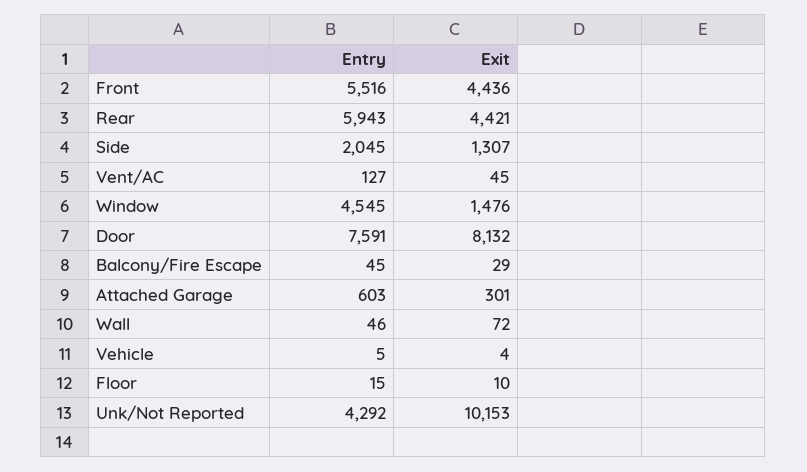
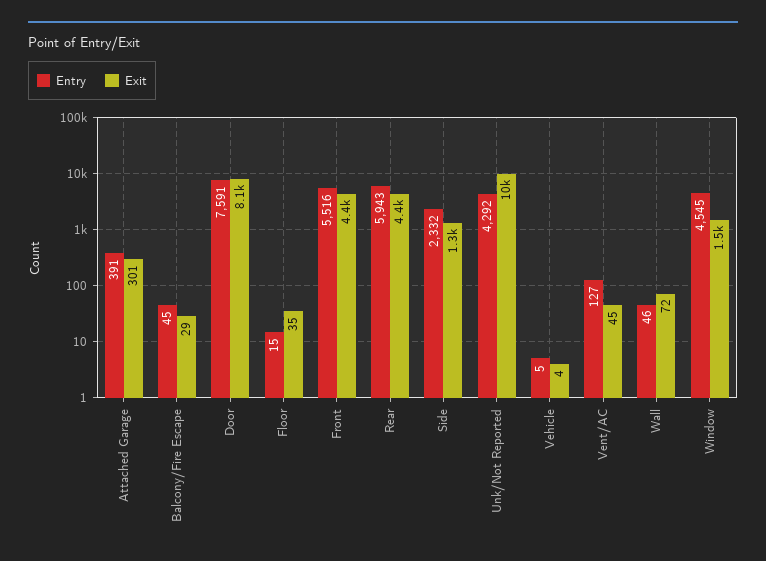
  {
    "Entry": {
      "Front": 5516,
      "Rear": 5943,
-     "Side": 2045,
+     "Side": 2332,
      "Vent/AC": 127,
      "Window": 4545,
      "Door": 7591,
      "Balcony/Fire Escape": 45,
-     "Attached Garage": 603,
+     "Attached Garage": 391,
      "Wall": 46,
      "Vehicle": 5,
      "Floor": 15,
      "Unk/Not Reported": 4292
    },
    "Exit": {
      "Front": 4436,
      "Rear": 4421,
      "Side": 1307,
      "Vent/AC": 45,
      "Window": 1476,
      "Door": 8132,
      "Balcony/Fire Escape": 29,
      "Attached Garage": 301,
      "Wall": 72,
      "Vehicle": 4,
-     "Floor": 10,
+     "Floor": 35,
      "Unk/Not Reported": 10153
    }
  }

